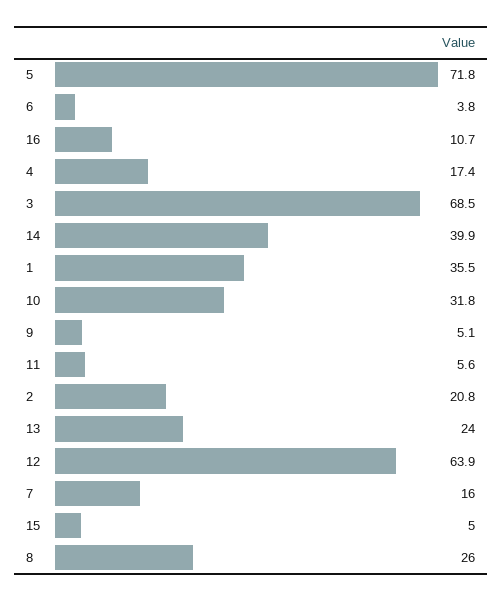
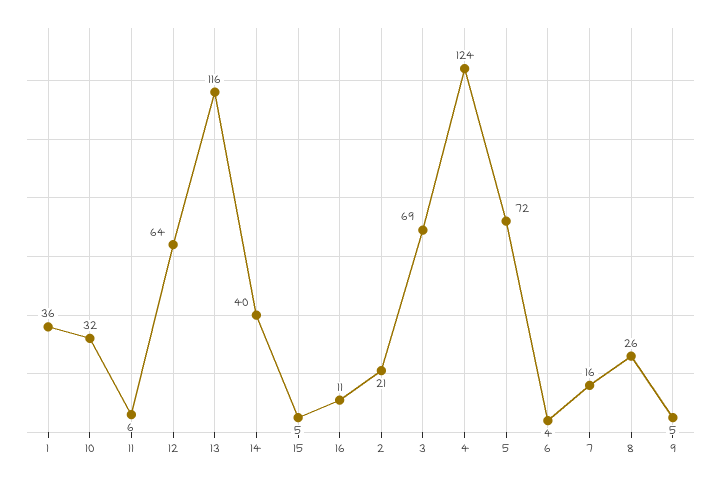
  {
    "5": 71.8,
    "6": 3.8,
    "16": 10.7,
-   "4": 17.4,
+   "4": 124,
    "3": 68.5,
    "14": 39.9,
    "1": 35.5,
    "10": 31.8,
    "9": 5.1,
    "11": 5.6,
    "2": 20.8,
-   "13": 24,
+   "13": 116,
    "12": 63.9,
    "7": 16,
    "15": 5,
    "8": 26
  }

